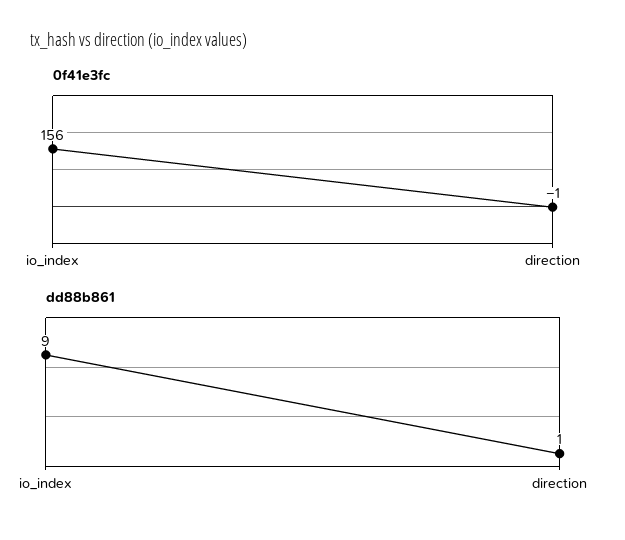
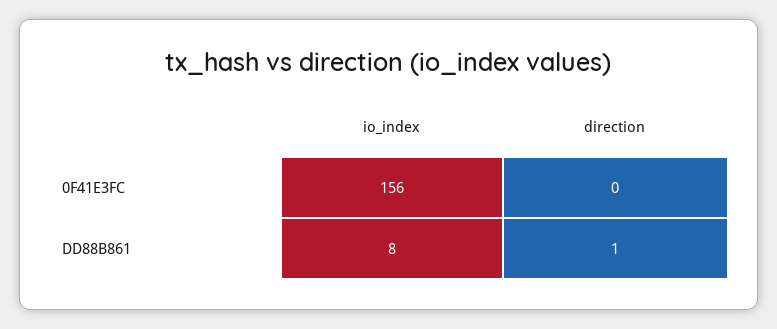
  {
    "0f41e3fc": {
      "io_index": 156,
-     "direction": -1
+     "direction": 0
    },
    "dd88b861": {
-     "io_index": 9,
+     "io_index": 8,
      "direction": 1
    }
  }

